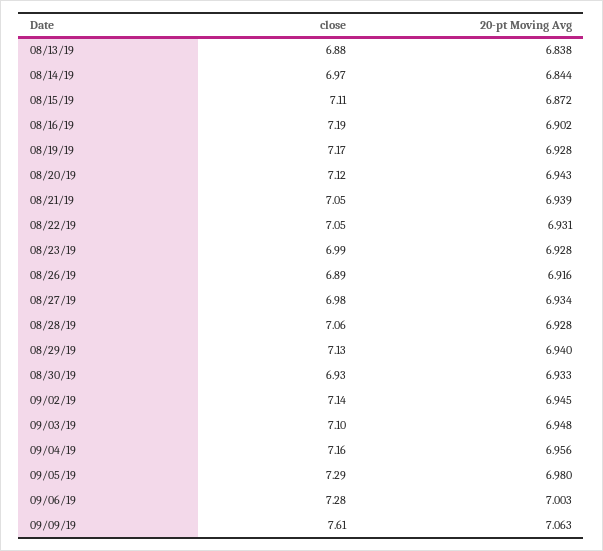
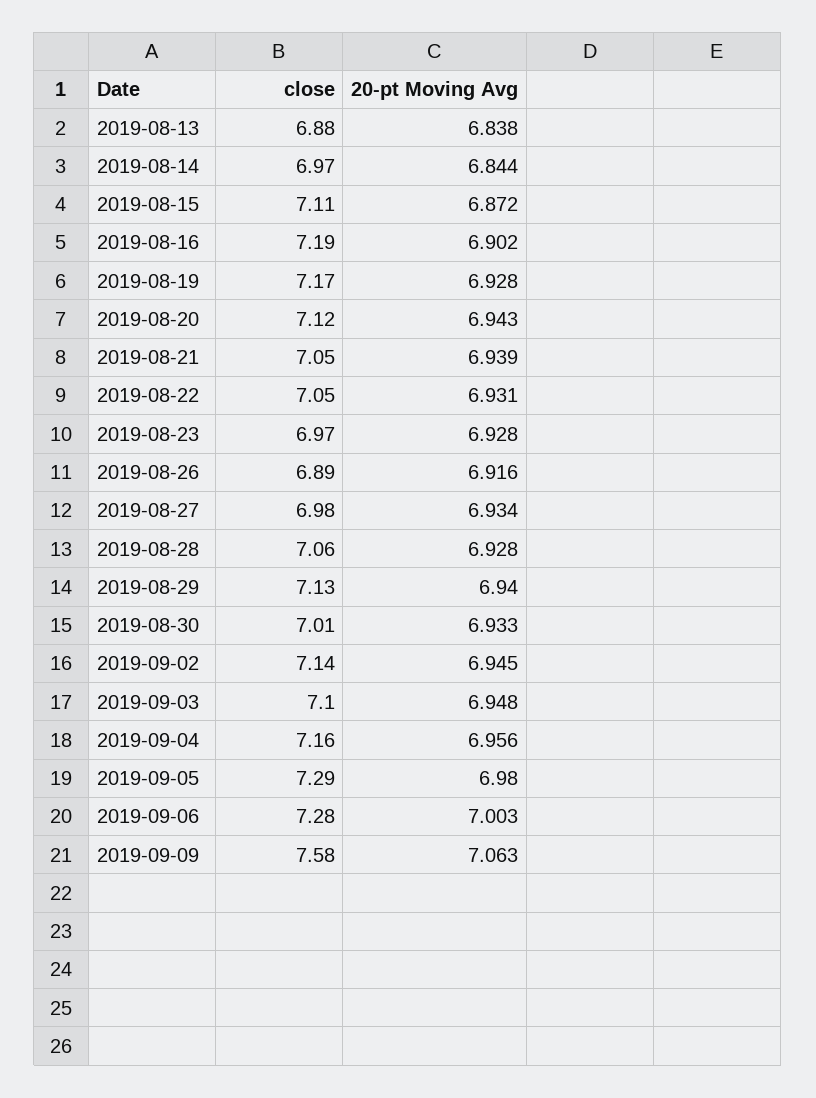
  {
    "close": {
      "08/13/19": 6.88,
      "08/14/19": 6.97,
      "08/15/19": 7.11,
      "08/16/19": 7.19,
      "08/19/19": 7.17,
      "08/20/19": 7.12,
      "08/21/19": 7.05,
      "08/22/19": 7.05,
-     "08/23/19": 6.99,
+     "08/23/19": 6.97,
      "08/26/19": 6.89,
      "08/27/19": 6.98,
      "08/28/19": 7.06,
      "08/29/19": 7.13,
-     "08/30/19": 6.93,
+     "08/30/19": 7.01,
      "09/02/19": 7.14,
      "09/03/19": 7.1,
      "09/04/19": 7.16,
      "09/05/19": 7.29,
      "09/06/19": 7.28,
-     "09/09/19": 7.61
+     "09/09/19": 7.58
    },
    "20-pt Moving Avg": {
      "08/13/19": 6.838,
      "08/14/19": 6.844,
      "08/15/19": 6.872,
      "08/16/19": 6.902,
      "08/19/19": 6.928,
      "08/20/19": 6.943,
      "08/21/19": 6.939,
      "08/22/19": 6.931,
      "08/23/19": 6.928,
      "08/26/19": 6.916,
      "08/27/19": 6.934,
      "08/28/19": 6.928,
      "08/29/19": 6.94,
      "08/30/19": 6.933,
      "09/02/19": 6.945,
      "09/03/19": 6.948,
      "09/04/19": 6.956,
      "09/05/19": 6.98,
      "09/06/19": 7.003,
      "09/09/19": 7.063
    }
  }

